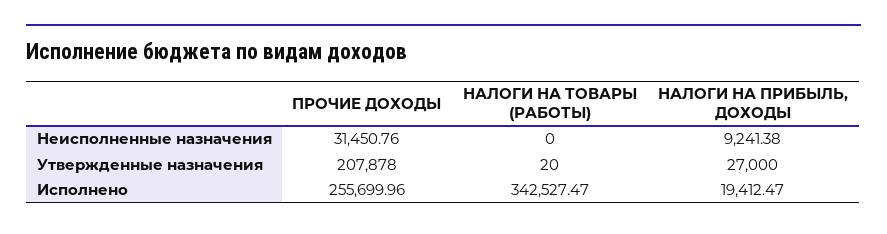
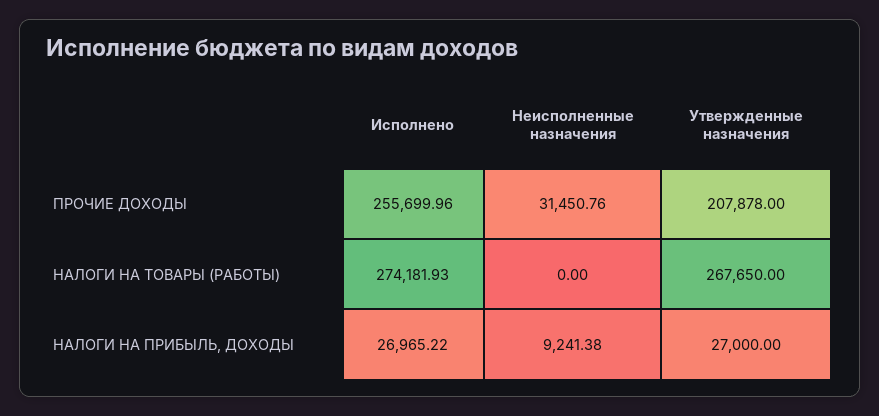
  {
    "ПРОЧИЕ ДОХОДЫ": {
      "Неисполненные назначения": 31450.76,
      "Утвержденные назначения": 207878,
      "Исполнено": 255699.96
    },
    "НАЛОГИ НА ТОВАРЫ (РАБОТЫ)": {
      "Неисполненные назначения": 0,
-     "Утвержденные назначения": 20,
+     "Утвержденные назначения": 267650,
-     "Исполнено": 342527.47
+     "Исполнено": 274181.93
    },
    "НАЛОГИ НА ПРИБЫЛЬ, ДОХОДЫ": {
      "Неисполненные назначения": 9241.38,
      "Утвержденные назначения": 27000,
-     "Исполнено": 19412.47
+     "Исполнено": 26965.22
    }
  }

